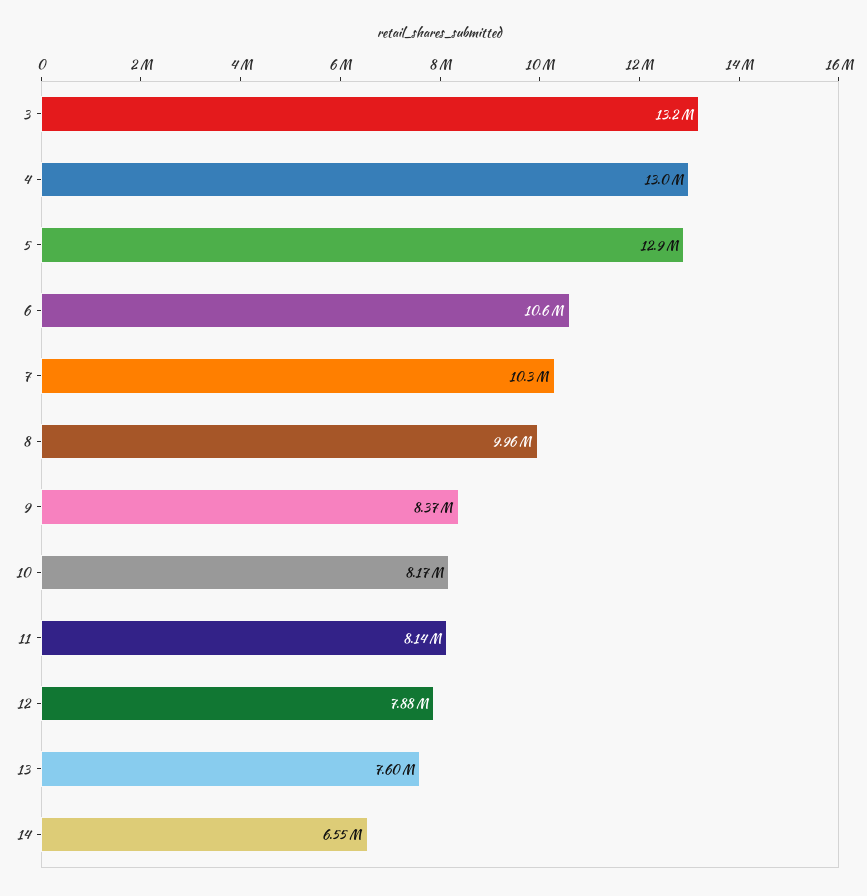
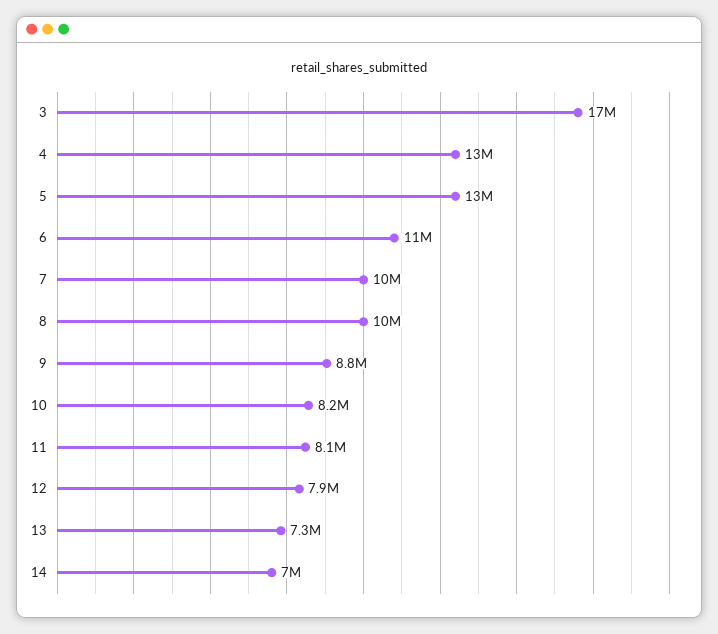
  {
-   "3": 13200000,
+   "3": 17000000,
    "4": 13000000,
    "5": 12900000,
    "6": 10600000,
    "7": 10300000,
    "8": 9960000,
-   "9": 8370000,
+   "9": 8800000,
    "10": 8170000,
    "11": 8140000,
    "12": 7880000,
-   "13": 7600000,
+   "13": 7300000,
-   "14": 6550000
+   "14": 7000000
  }

